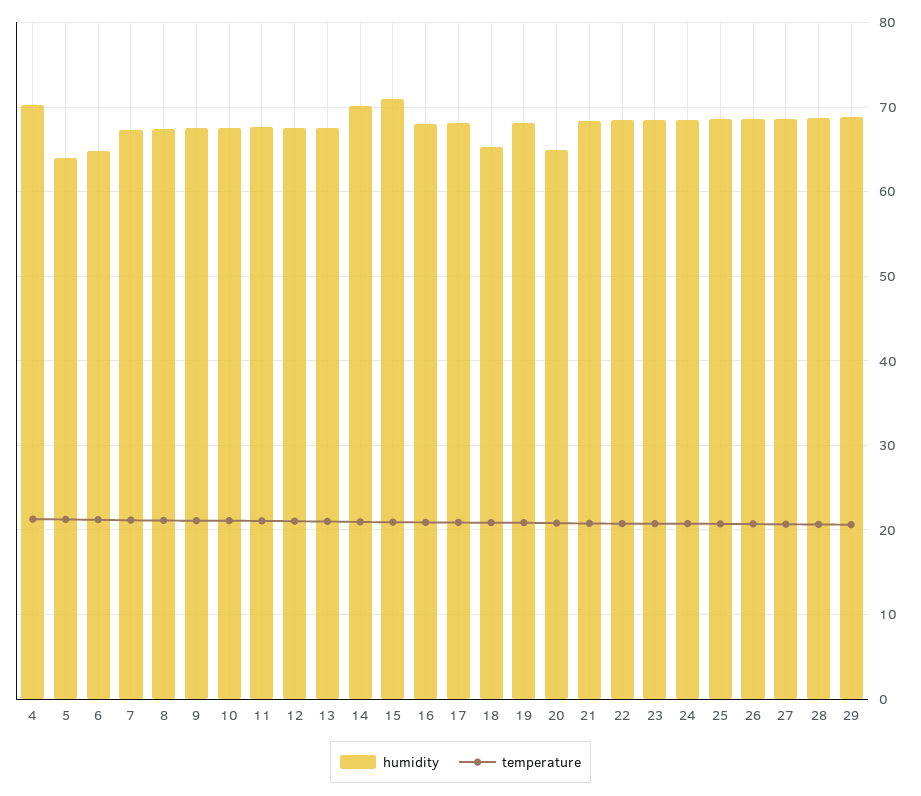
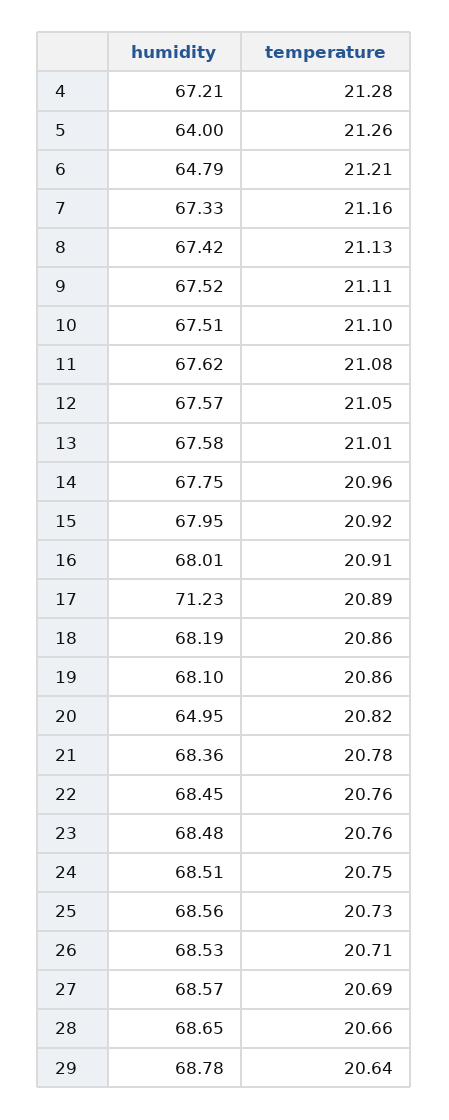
  {
    "humidity": {
-     "4": 70,
+     "4": 67.21,
      "5": 64,
      "6": 64.79,
      "7": 67.33,
      "8": 67.42,
      "9": 67.52,
      "10": 67.51,
      "11": 67.62,
      "12": 67.57,
      "13": 67.58,
-     "14": 70,
+     "14": 67.75,
-     "15": 71,
+     "15": 67.95,
      "16": 68.01,
-     "17": 68,
+     "17": 71.23,
-     "18": 65,
+     "18": 68.19,
      "19": 68.1,
      "20": 64.95,
      "21": 68.36,
      "22": 68.45,
      "23": 68.48,
      "24": 68.51,
      "25": 68.56,
      "26": 68.53,
      "27": 68.57,
      "28": 68.65,
      "29": 68.78
    },
    "temperature": {
      "4": 21.28,
      "5": 21.26,
      "6": 21.21,
      "7": 21.16,
      "8": 21.13,
      "9": 21.11,
      "10": 21.1,
      "11": 21.08,
      "12": 21.05,
      "13": 21.01,
      "14": 20.96,
      "15": 20.92,
      "16": 20.91,
      "17": 20.89,
      "18": 20.86,
      "19": 20.86,
      "20": 20.82,
      "21": 20.78,
      "22": 20.76,
      "23": 20.76,
      "24": 20.75,
      "25": 20.73,
      "26": 20.71,
      "27": 20.69,
      "28": 20.66,
      "29": 20.64
    }
  }

